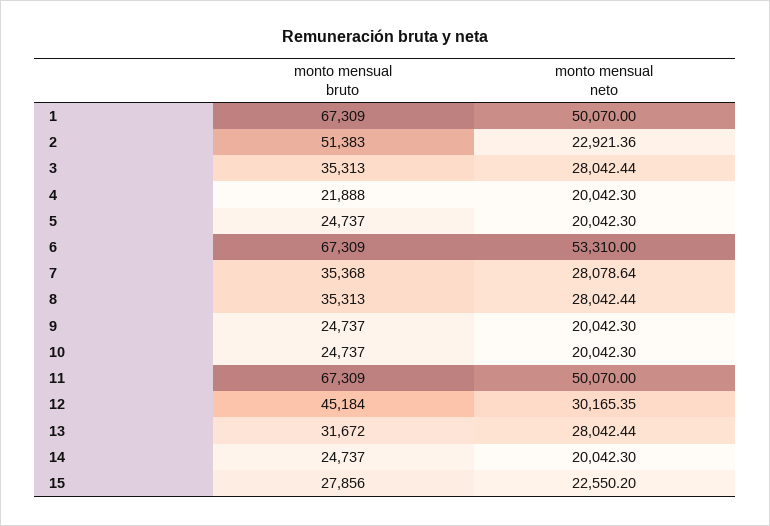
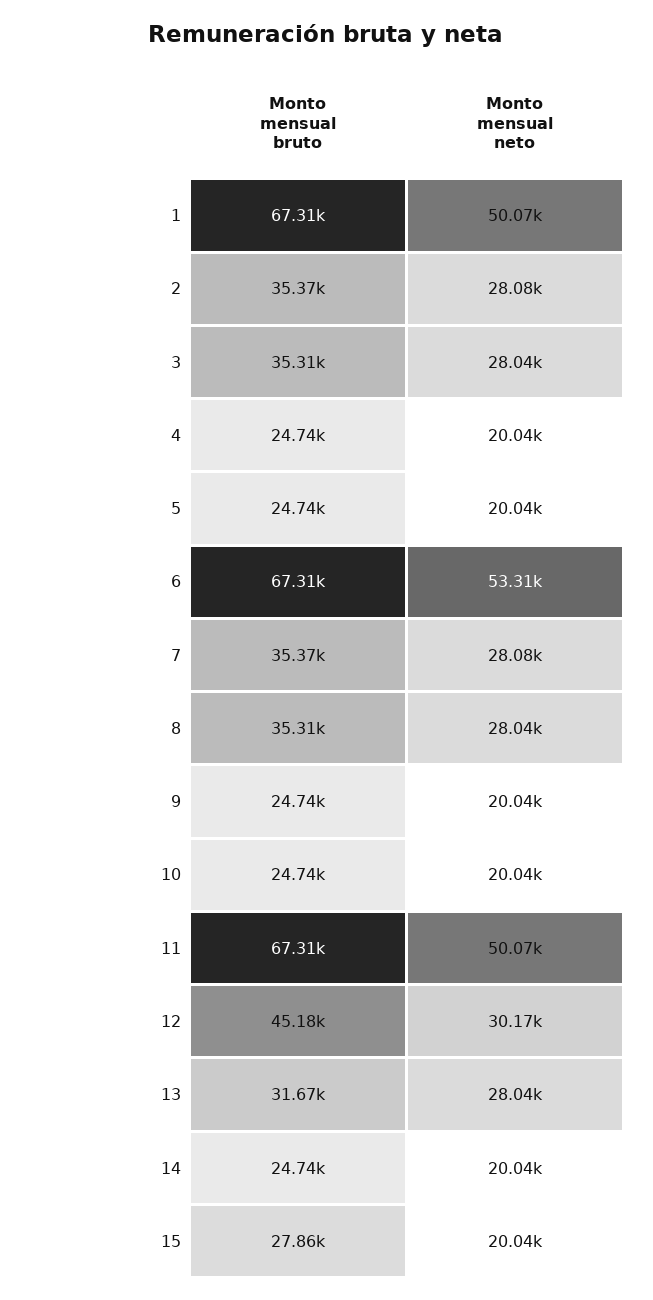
  {
    "monto mensual bruto": {
      "1": 67309,
-     "2": 51383,
+     "2": 35370,
      "3": 35313,
-     "4": 21888,
+     "4": 24740,
      "5": 24737,
      "6": 67309,
      "7": 35368,
      "8": 35313,
      "9": 24737,
      "10": 24737,
      "11": 67309,
      "12": 45184,
      "13": 31672,
      "14": 24737,
      "15": 27856
    },
    "monto mensual neto": {
      "1": 50070,
-     "2": 22921.36,
+     "2": 28080,
      "3": 28042.44,
      "4": 20042.3,
      "5": 20042.3,
      "6": 53310,
      "7": 28078.64,
      "8": 28042.44,
      "9": 20042.3,
      "10": 20042.3,
      "11": 50070,
      "12": 30165.35,
      "13": 28042.44,
      "14": 20042.3,
-     "15": 22550.2
+     "15": 20040
    }
  }

